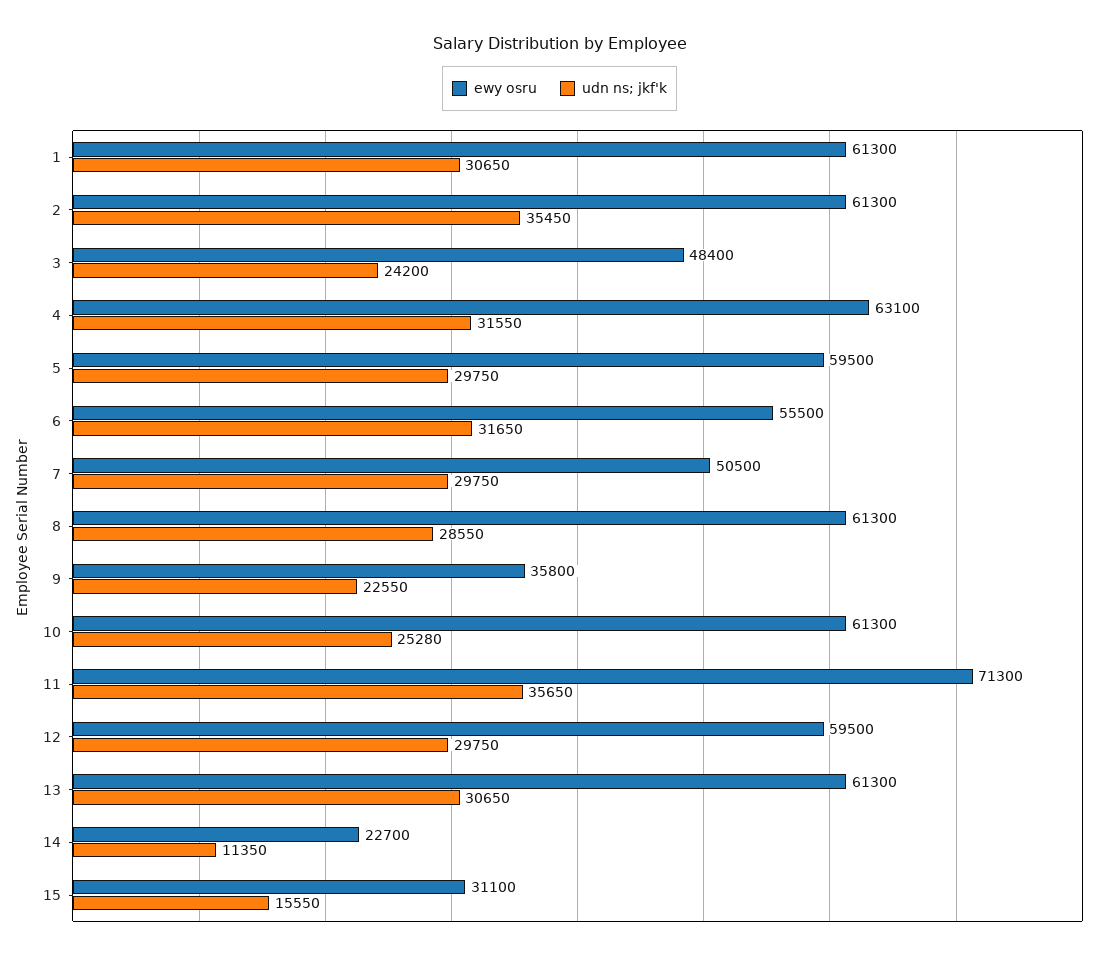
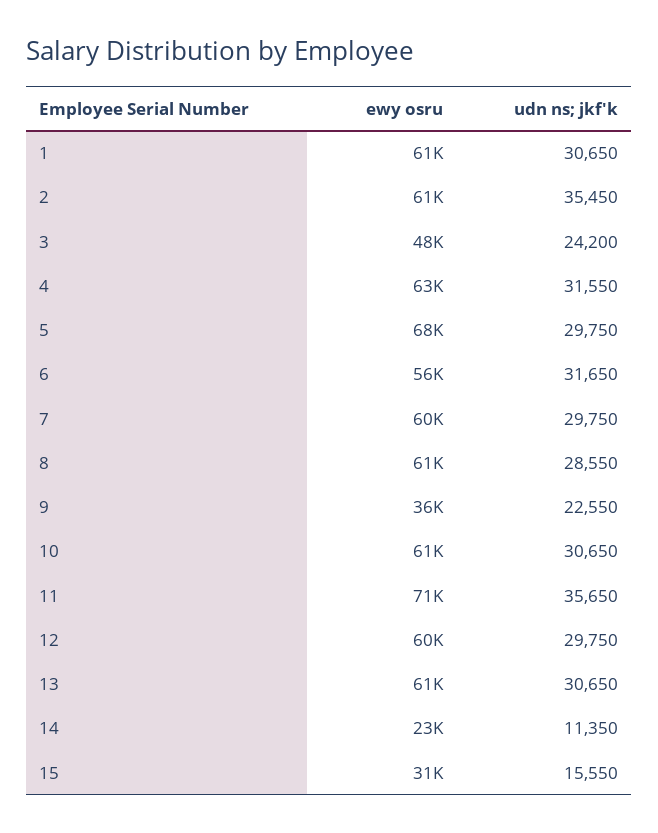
  {
    "ewy osru": {
      "1": 61300,
      "2": 61300,
      "3": 48400,
      "4": 63100,
-     "5": 59500,
+     "5": 68000,
      "6": 55500,
-     "7": 50500,
+     "7": 60000,
      "8": 61300,
      "9": 35800,
      "10": 61300,
      "11": 71300,
      "12": 59500,
      "13": 61300,
      "14": 22700,
      "15": 31100
    },
    "udn ns; jkf'k": {
      "1": 30650,
      "2": 35450,
      "3": 24200,
      "4": 31550,
      "5": 29750,
      "6": 31650,
      "7": 29750,
      "8": 28550,
      "9": 22550,
-     "10": 25280,
+     "10": 30650,
      "11": 35650,
      "12": 29750,
      "13": 30650,
      "14": 11350,
      "15": 15550
    }
  }

